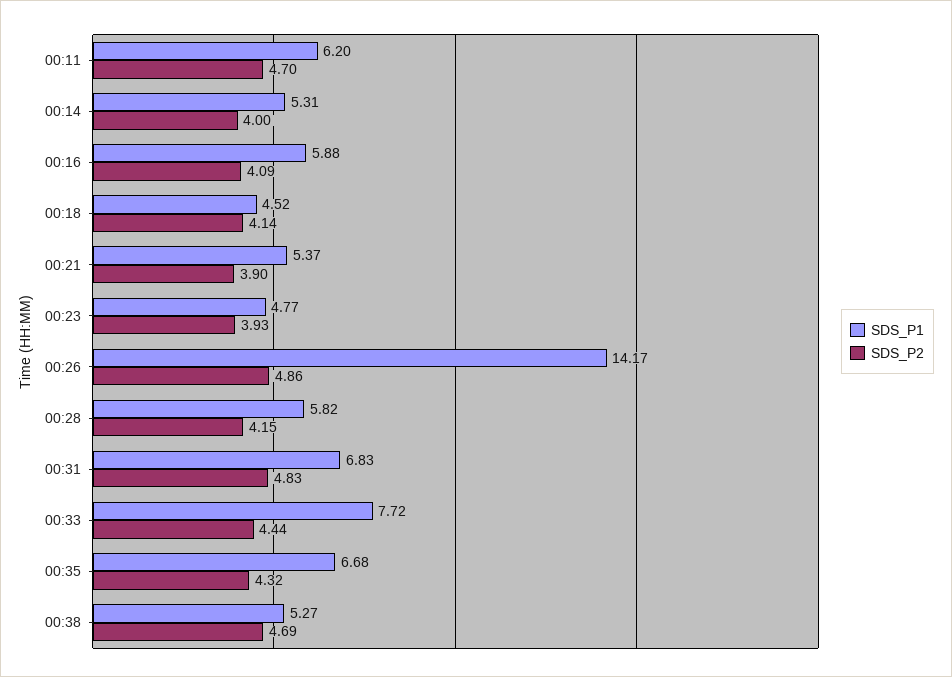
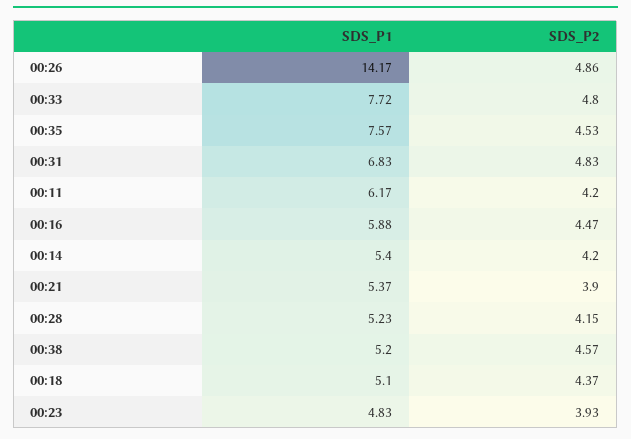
  {
    "SDS_P1": {
-     "00:11": 6.2,
+     "00:11": 6.17,
-     "00:14": 5.31,
+     "00:14": 5.4,
      "00:16": 5.88,
-     "00:18": 4.52,
+     "00:18": 5.1,
      "00:21": 5.37,
-     "00:23": 4.77,
+     "00:23": 4.83,
      "00:26": 14.17,
-     "00:28": 5.82,
+     "00:28": 5.23,
      "00:31": 6.83,
      "00:33": 7.72,
-     "00:35": 6.68,
+     "00:35": 7.57,
-     "00:38": 5.27
+     "00:38": 5.2
    },
    "SDS_P2": {
-     "00:11": 4.7,
+     "00:11": 4.2,
-     "00:14": 4,
+     "00:14": 4.2,
-     "00:16": 4.09,
+     "00:16": 4.47,
-     "00:18": 4.14,
+     "00:18": 4.37,
      "00:21": 3.9,
      "00:23": 3.93,
      "00:26": 4.86,
      "00:28": 4.15,
      "00:31": 4.83,
-     "00:33": 4.44,
+     "00:33": 4.8,
-     "00:35": 4.32,
+     "00:35": 4.53,
-     "00:38": 4.69
+     "00:38": 4.57
    }
  }

